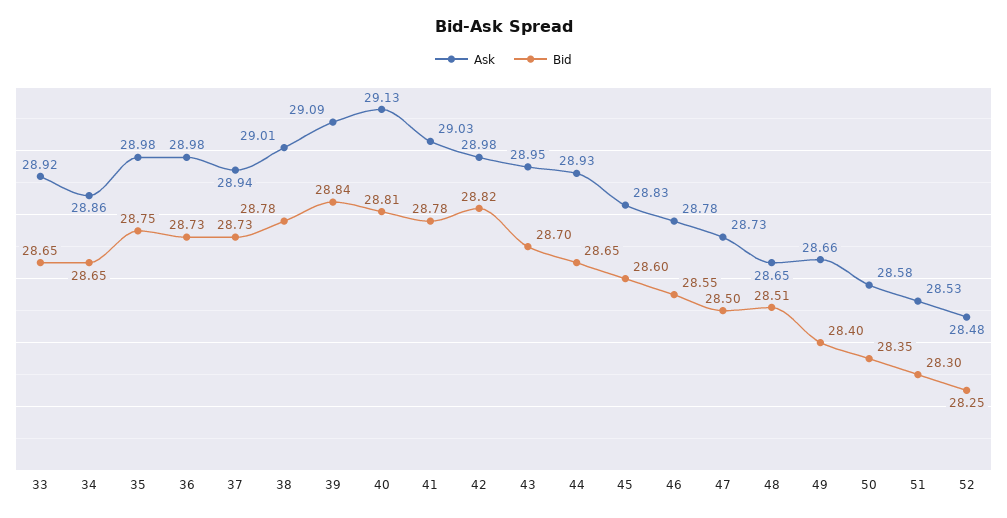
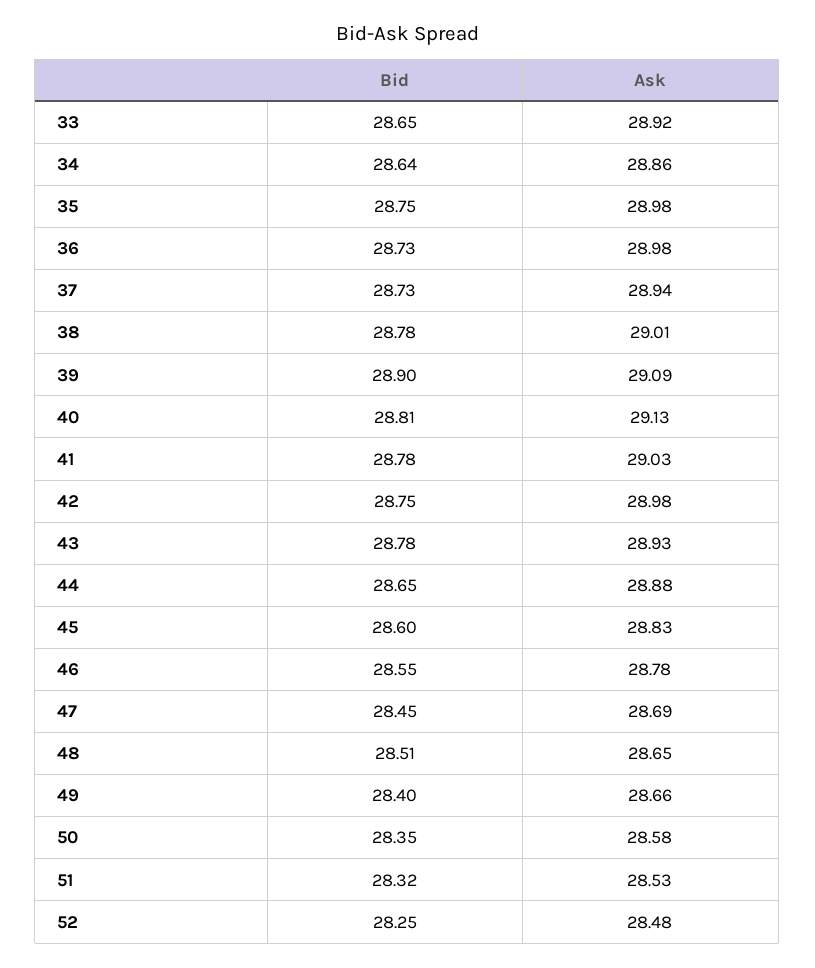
  {
    "Ask": {
      "33": 28.92,
      "34": 28.86,
      "35": 28.98,
      "36": 28.98,
      "37": 28.94,
      "38": 29.01,
      "39": 29.09,
      "40": 29.13,
      "41": 29.03,
      "42": 28.98,
-     "43": 28.95,
+     "43": 28.93,
-     "44": 28.93,
+     "44": 28.88,
      "45": 28.83,
      "46": 28.78,
-     "47": 28.73,
+     "47": 28.69,
      "48": 28.65,
      "49": 28.66,
      "50": 28.58,
      "51": 28.53,
      "52": 28.48
    },
    "Bid": {
      "33": 28.65,
-     "34": 28.65,
+     "34": 28.64,
      "35": 28.75,
      "36": 28.73,
      "37": 28.73,
      "38": 28.78,
-     "39": 28.84,
+     "39": 28.9,
      "40": 28.81,
      "41": 28.78,
-     "42": 28.82,
+     "42": 28.75,
-     "43": 28.7,
+     "43": 28.78,
      "44": 28.65,
      "45": 28.6,
      "46": 28.55,
-     "47": 28.5,
+     "47": 28.45,
      "48": 28.51,
      "49": 28.4,
      "50": 28.35,
-     "51": 28.3,
+     "51": 28.32,
      "52": 28.25
    }
  }

